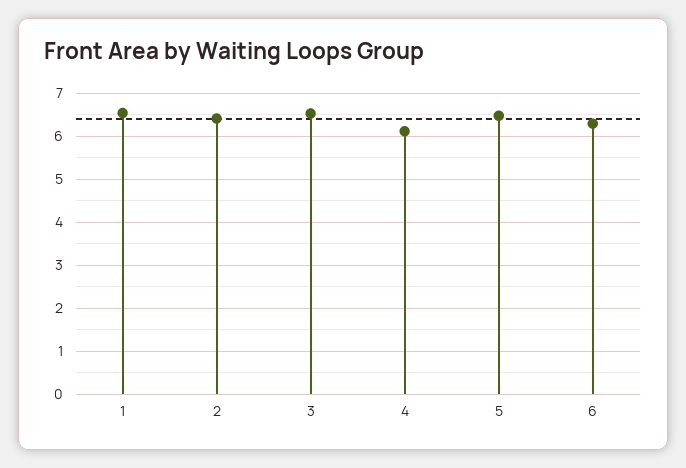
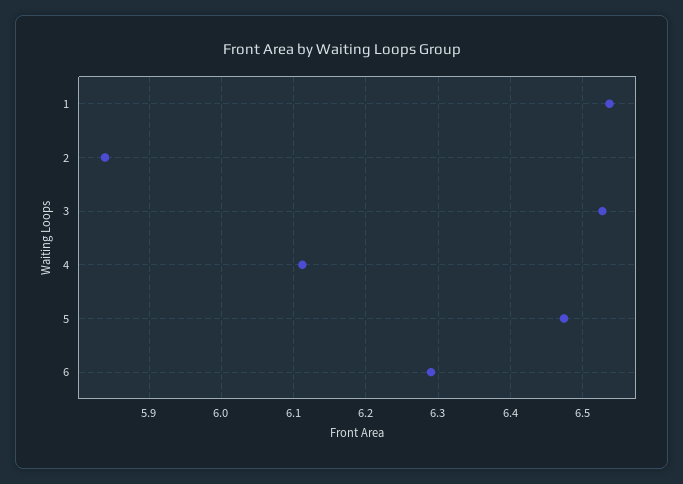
  {
    "1": 6.54,
-   "2": 6.4,
+   "2": 5.84,
    "3": 6.53,
    "4": 6.11,
    "5": 6.47,
    "6": 6.29
  }

